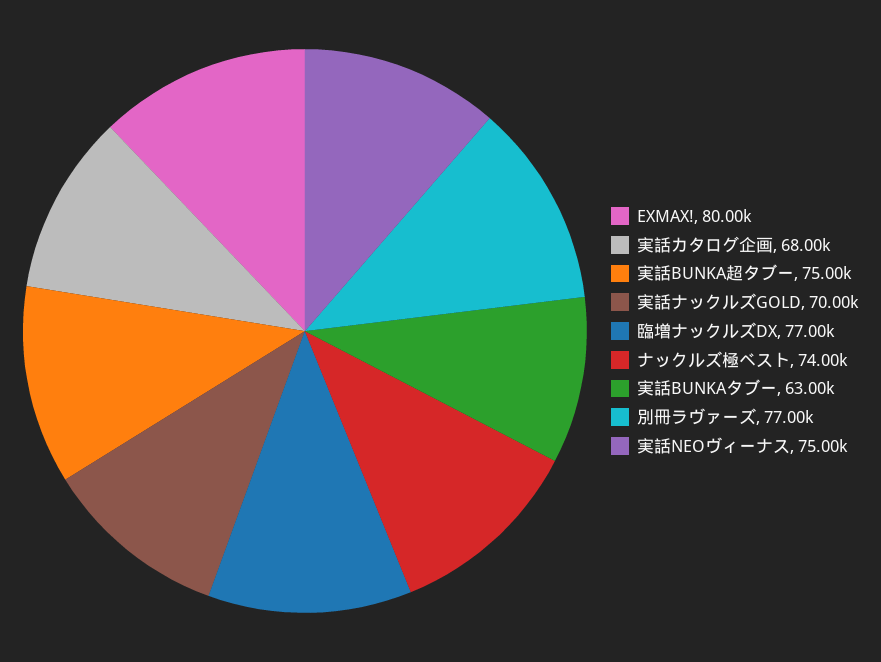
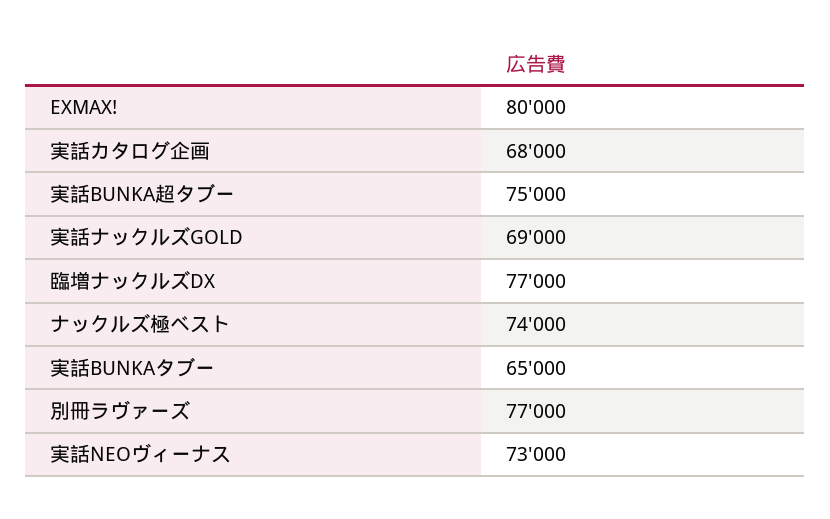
  {
    "EXMAX!": 80000,
    "実話カタログ企画": 68000,
    "実話BUNKA超タブー": 75000,
-   "実話ナックルズGOLD": 70000,
+   "実話ナックルズGOLD": 69000,
    "臨増ナックルズDX": 77000,
    "ナックルズ極ベスト": 74000,
-   "実話BUNKAタブー": 63000,
+   "実話BUNKAタブー": 65000,
    "別冊ラヴァーズ": 77000,
-   "実話NEOヴィーナス": 75000
+   "実話NEOヴィーナス": 73000
  }

